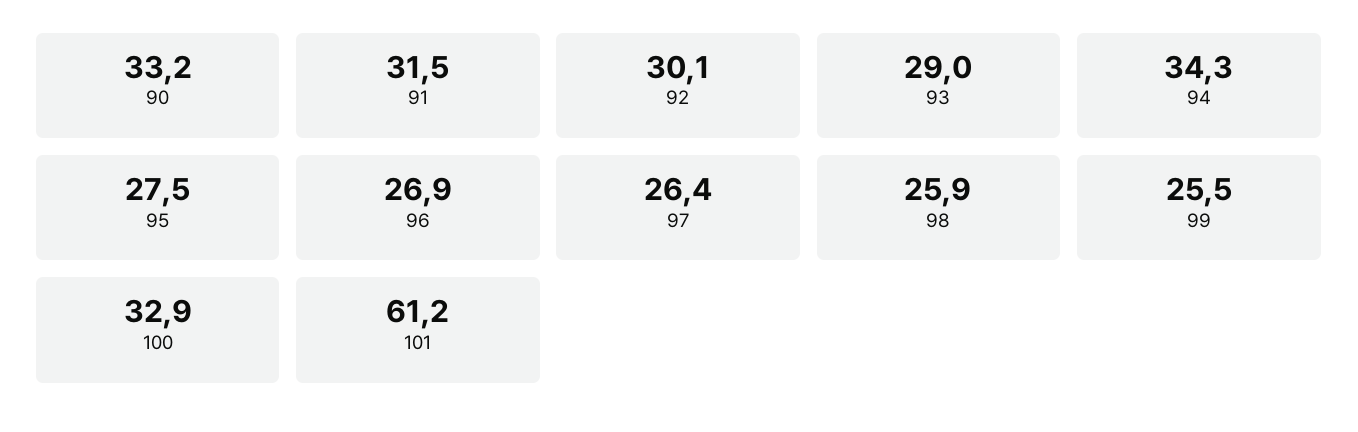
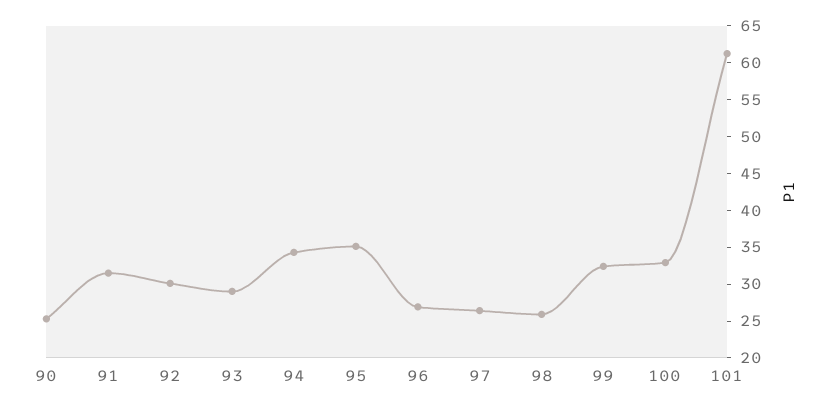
  {
-   "90": 33.2,
+   "90": 25,
    "91": 31.5,
    "92": 30.1,
    "93": 29,
    "94": 34.3,
-   "95": 27.5,
+   "95": 35,
    "96": 26.9,
    "97": 26.4,
    "98": 25.9,
-   "99": 25.5,
+   "99": 32.5,
    "100": 32.9,
    "101": 61.2
  }

